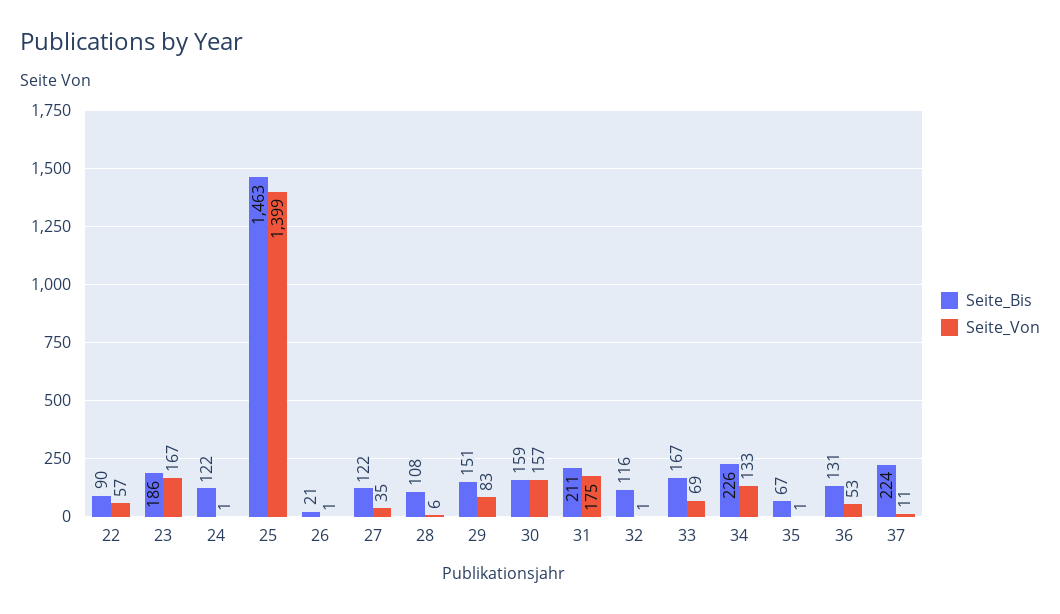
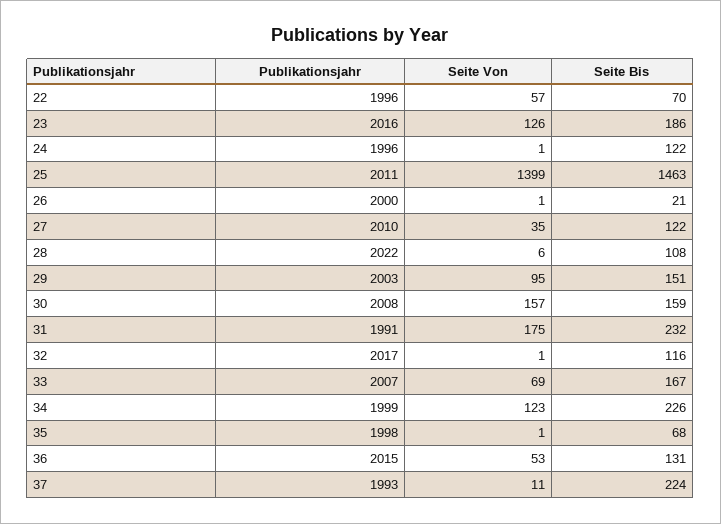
  {
    "Seite_Bis": {
-     "22": 90,
+     "22": 70,
      "23": 186,
      "24": 122,
      "25": 1463,
      "26": 21,
      "27": 122,
      "28": 108,
      "29": 151,
      "30": 159,
-     "31": 211,
+     "31": 232,
      "32": 116,
      "33": 167,
      "34": 226,
-     "35": 67,
+     "35": 68,
      "36": 131,
      "37": 224
    },
    "Seite_Von": {
      "22": 57,
-     "23": 167,
+     "23": 126,
      "24": 1,
      "25": 1399,
      "26": 1,
      "27": 35,
      "28": 6,
-     "29": 83,
+     "29": 95,
      "30": 157,
      "31": 175,
      "32": 1,
      "33": 69,
-     "34": 133,
+     "34": 123,
      "35": 1,
      "36": 53,
      "37": 11
-   }
+   },
+   "Publikationsjahr": {
+     "22": 1996,
+     "23": 2016,
+     "24": 1996,
+     "25": 2011,
+     "26": 2000,
+     "27": 2010,
+     "28": 2022,
+     "29": 2003,
+     "30": 2008,
+     "31": 1991,
+     "32": 2017,
+     "33": 2007,
+     "34": 1999,
+     "35": 1998,
+     "36": 2015,
+     "37": 1993
+   }
  }

